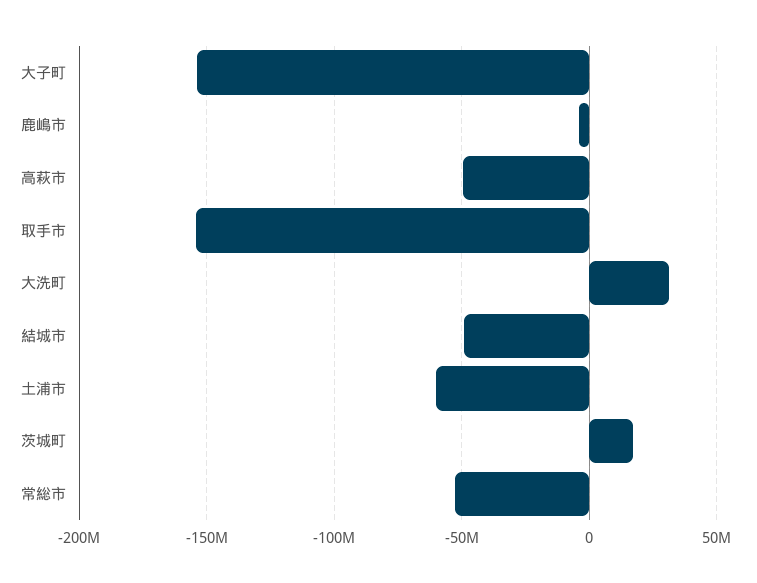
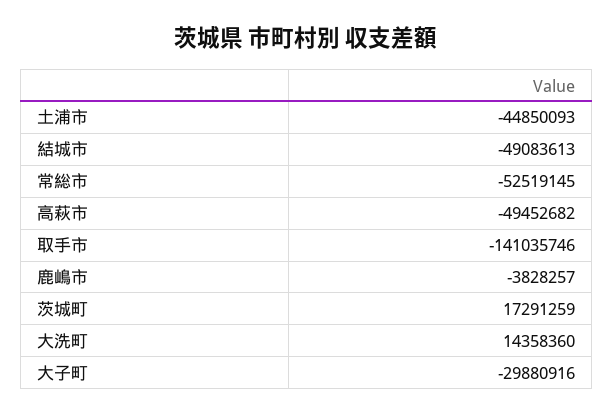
  {
-   "大子町": -155000000,
+   "大子町": -29880916,
    "鹿嶋市": -3828257,
    "高萩市": -49452682,
-   "取手市": -155000000,
+   "取手市": -141035746,
-   "大洗町": 30000000,
+   "大洗町": 14358360,
    "結城市": -49083613,
-   "土浦市": -60000000,
+   "土浦市": -44850093,
    "茨城町": 17291259,
    "常総市": -52519145
  }

